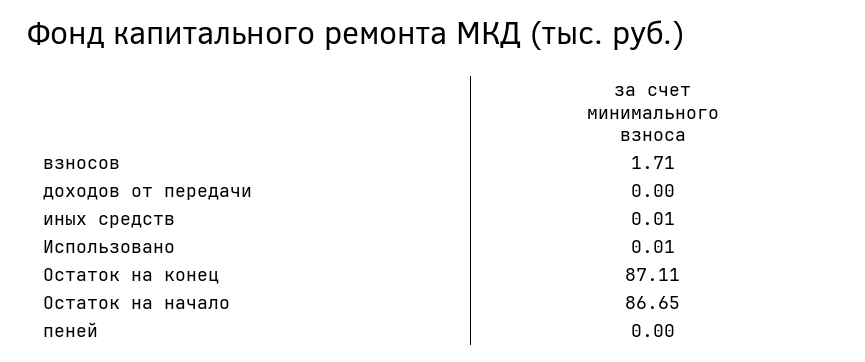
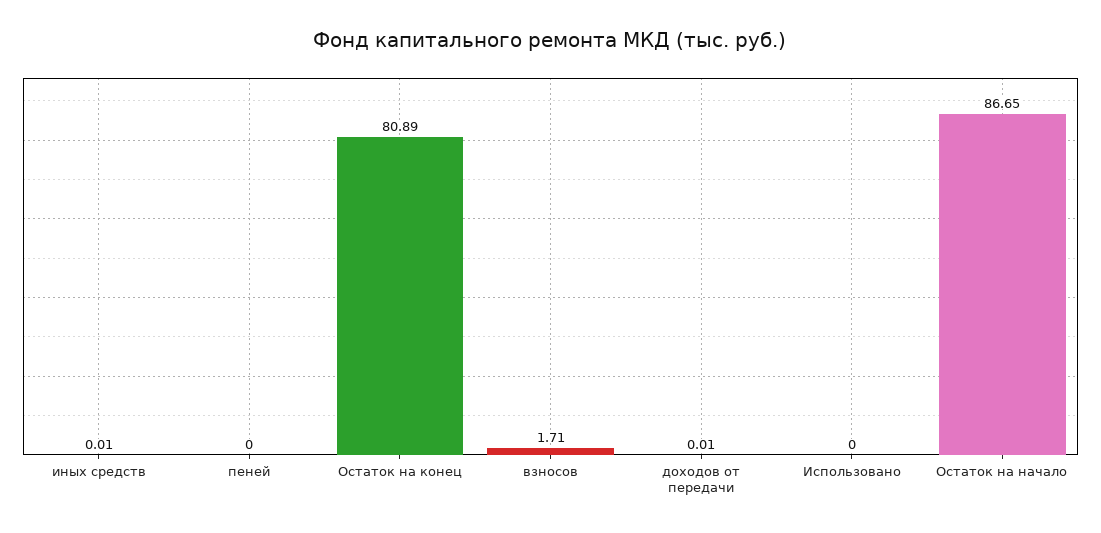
  {
    "взносов": 1.71,
-   "доходов от передачи": 0,
+   "доходов от передачи": 0.01,
    "иных средств": 0.01,
-   "Использовано": 0.01,
+   "Использовано": 0,
-   "Остаток на конец": 87.11,
+   "Остаток на конец": 80.89,
    "Остаток на начало": 86.65,
    "пеней": 0
  }

